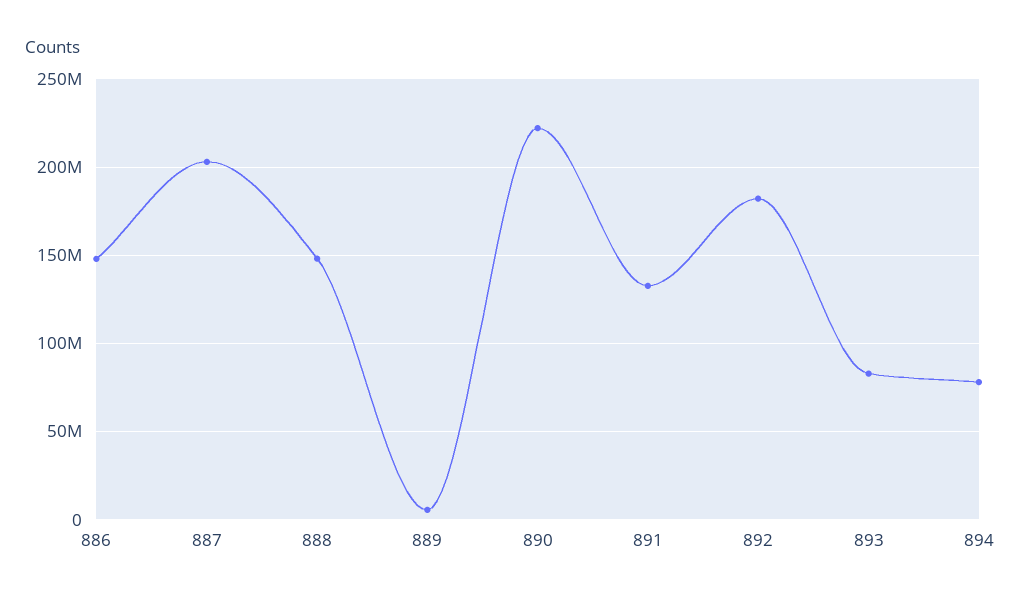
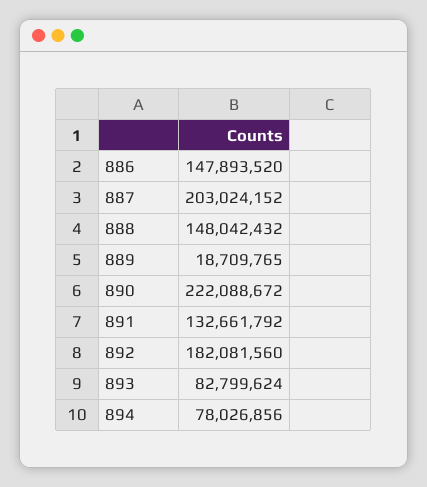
  {
    "886": 147893520,
    "887": 203024152,
    "888": 148042432,
-   "889": 5000000,
+   "889": 18709765,
    "890": 222088672,
    "891": 132661792,
    "892": 182081560,
    "893": 82799624,
    "894": 78026856
  }

